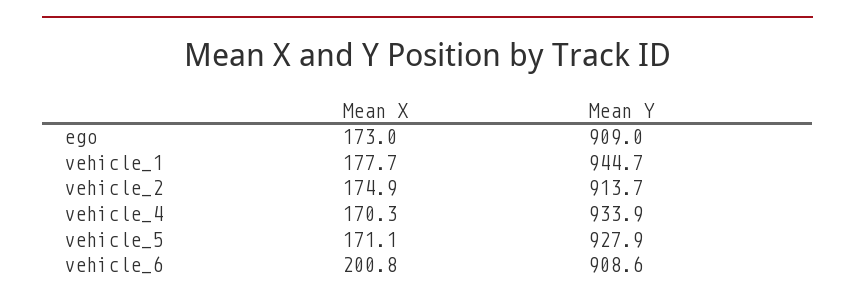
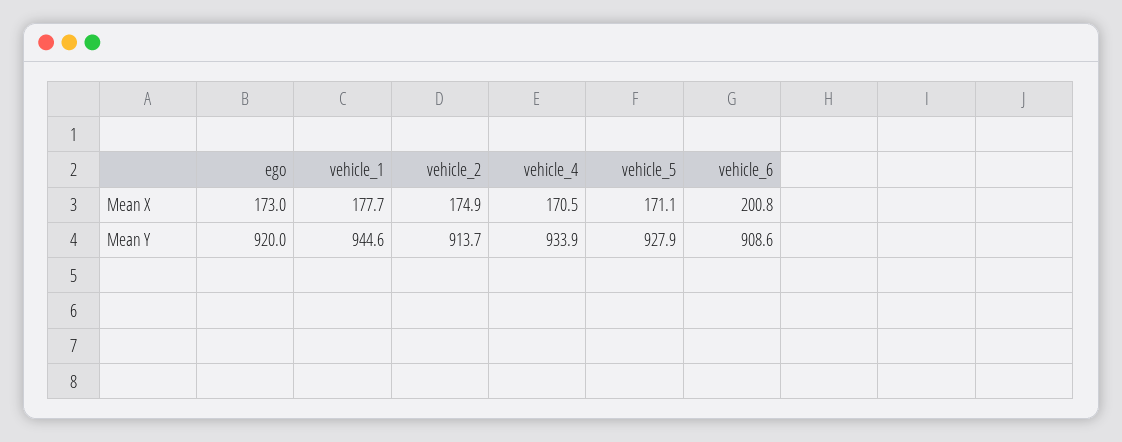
  {
    "Mean X": {
      "ego": 173,
      "vehicle_1": 177.7,
      "vehicle_2": 174.9,
-     "vehicle_4": 170.3,
+     "vehicle_4": 170.5,
      "vehicle_5": 171.1,
      "vehicle_6": 200.8
    },
    "Mean Y": {
-     "ego": 909,
+     "ego": 920,
-     "vehicle_1": 944.7,
+     "vehicle_1": 944.6,
      "vehicle_2": 913.7,
      "vehicle_4": 933.9,
      "vehicle_5": 927.9,
      "vehicle_6": 908.6
    }
  }

